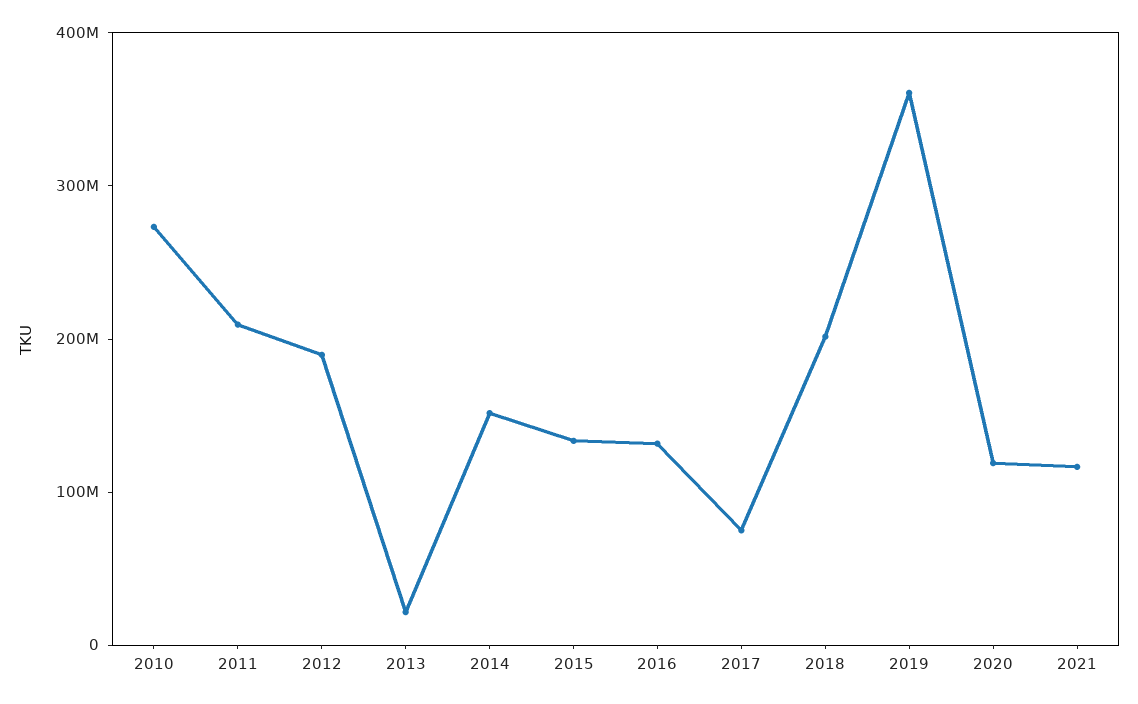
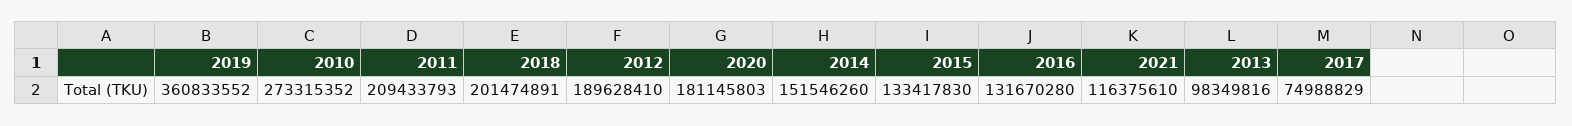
  {
    "2010": 273315352,
    "2011": 209433793,
    "2012": 189628410,
-   "2013": 20000000,
+   "2013": 98349816,
    "2014": 151546260,
    "2015": 133417830,
    "2016": 131670280,
    "2017": 74988829,
    "2018": 201474891,
    "2019": 360833552,
-   "2020": 120000000,
+   "2020": 181145803,
    "2021": 116375610
  }

